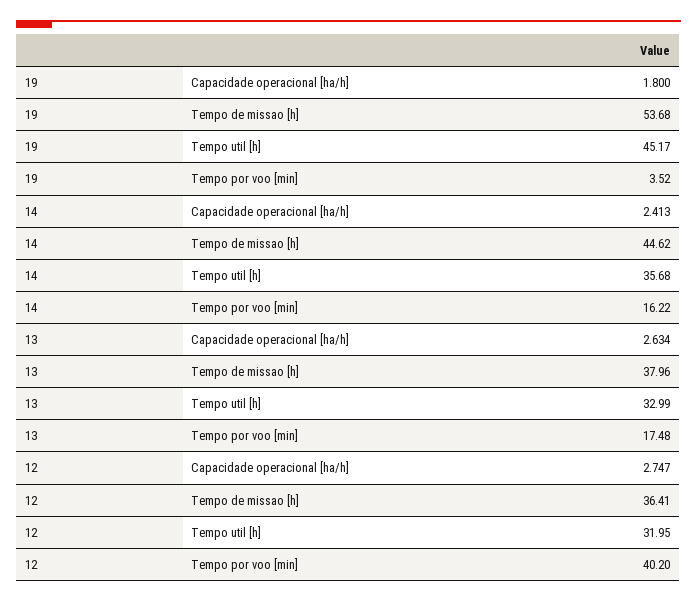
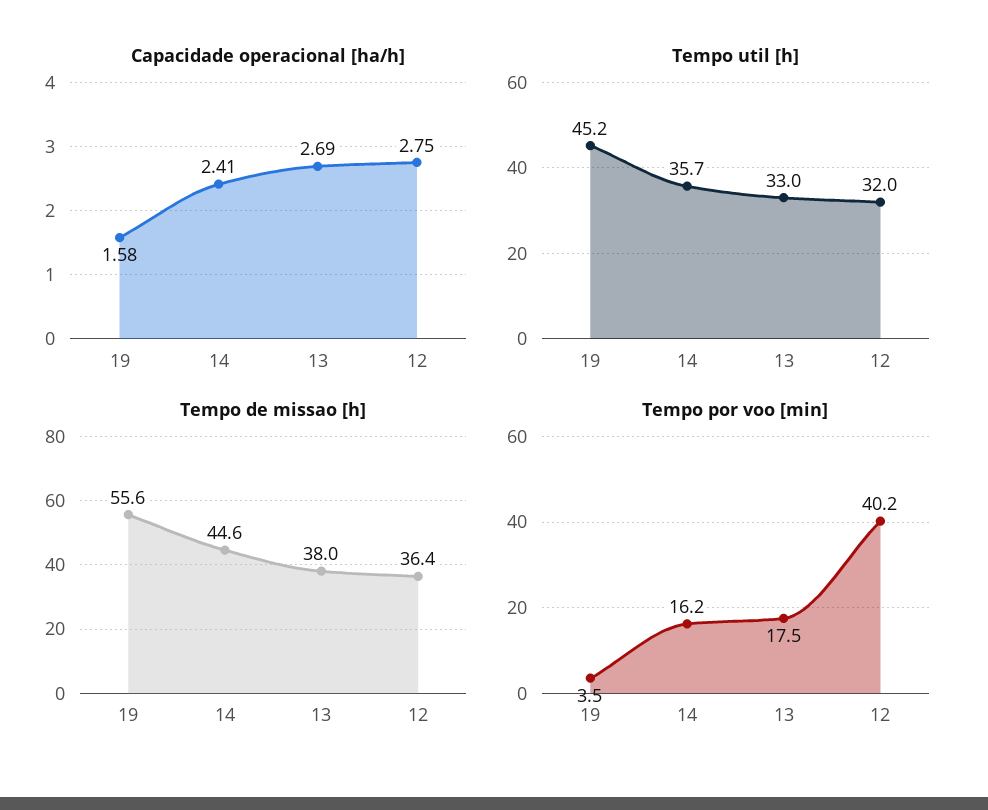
  {
    "Capacidade operacional [ha/h]": {
-     "19": 1.8,
+     "19": 1.58,
      "14": 2.413,
-     "13": 2.634,
+     "13": 2.69,
      "12": 2.747
    },
    "Tempo de missao [h]": {
-     "19": 53.68,
+     "19": 55.6,
      "14": 44.62,
      "13": 37.96,
      "12": 36.41
    },
    "Tempo util [h]": {
      "19": 45.17,
      "14": 35.68,
      "13": 32.99,
      "12": 31.95
    },
    "Tempo por voo [min]": {
      "19": 3.52,
      "14": 16.22,
      "13": 17.48,
      "12": 40.2
    }
  }

